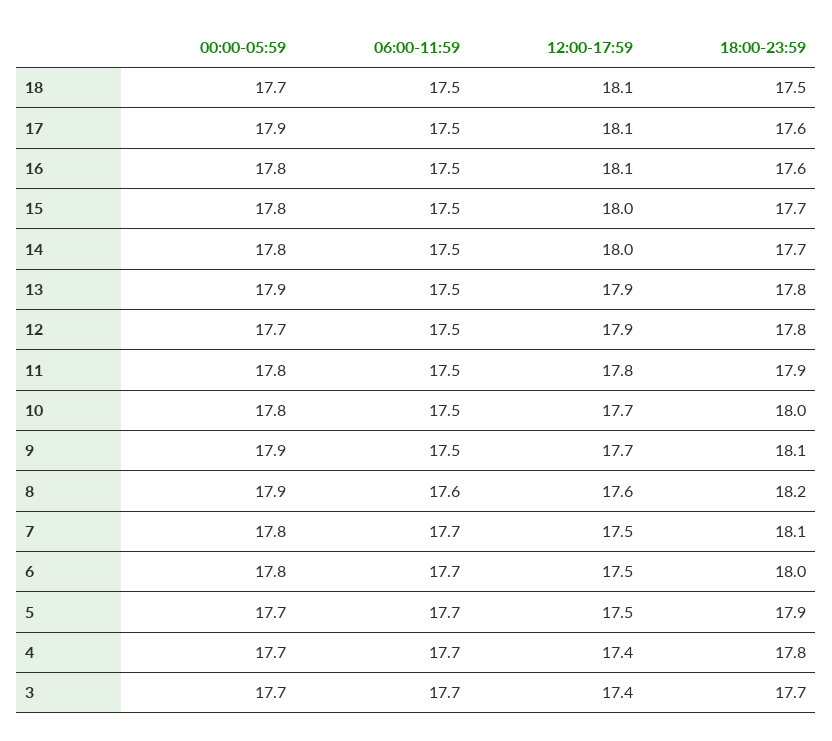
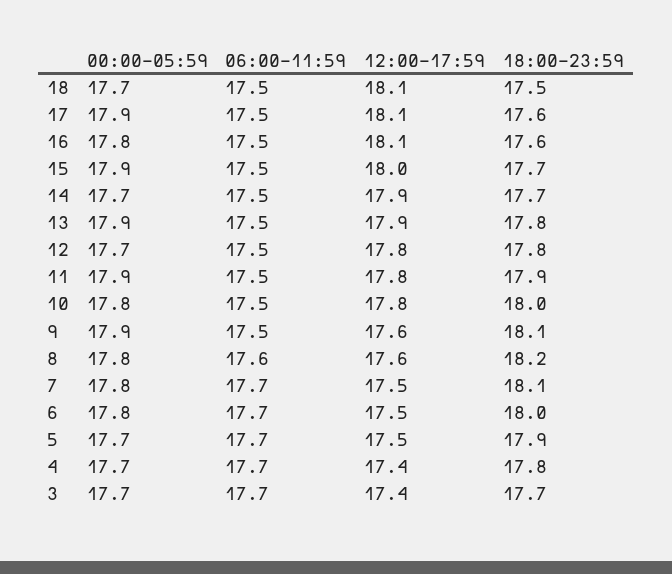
  {
    "00:00-05:59": {
      "18": 17.7,
      "17": 17.9,
      "16": 17.8,
-     "15": 17.8,
+     "15": 17.9,
-     "14": 17.8,
+     "14": 17.7,
      "13": 17.9,
      "12": 17.7,
-     "11": 17.8,
+     "11": 17.9,
      "10": 17.8,
      "9": 17.9,
-     "8": 17.9,
+     "8": 17.8,
      "7": 17.8,
      "6": 17.8,
      "5": 17.7,
      "4": 17.7,
      "3": 17.7
    },
    "06:00-11:59": {
      "18": 17.5,
      "17": 17.5,
      "16": 17.5,
      "15": 17.5,
      "14": 17.5,
      "13": 17.5,
      "12": 17.5,
      "11": 17.5,
      "10": 17.5,
      "9": 17.5,
      "8": 17.6,
      "7": 17.7,
      "6": 17.7,
      "5": 17.7,
      "4": 17.7,
      "3": 17.7
    },
    "12:00-17:59": {
      "18": 18.1,
      "17": 18.1,
      "16": 18.1,
      "15": 18,
-     "14": 18,
+     "14": 17.9,
      "13": 17.9,
-     "12": 17.9,
+     "12": 17.8,
      "11": 17.8,
-     "10": 17.7,
+     "10": 17.8,
-     "9": 17.7,
+     "9": 17.6,
      "8": 17.6,
      "7": 17.5,
      "6": 17.5,
      "5": 17.5,
      "4": 17.4,
      "3": 17.4
    },
    "18:00-23:59": {
      "18": 17.5,
      "17": 17.6,
      "16": 17.6,
      "15": 17.7,
      "14": 17.7,
      "13": 17.8,
      "12": 17.8,
      "11": 17.9,
      "10": 18,
      "9": 18.1,
      "8": 18.2,
      "7": 18.1,
      "6": 18,
      "5": 17.9,
      "4": 17.8,
      "3": 17.7
    }
  }

